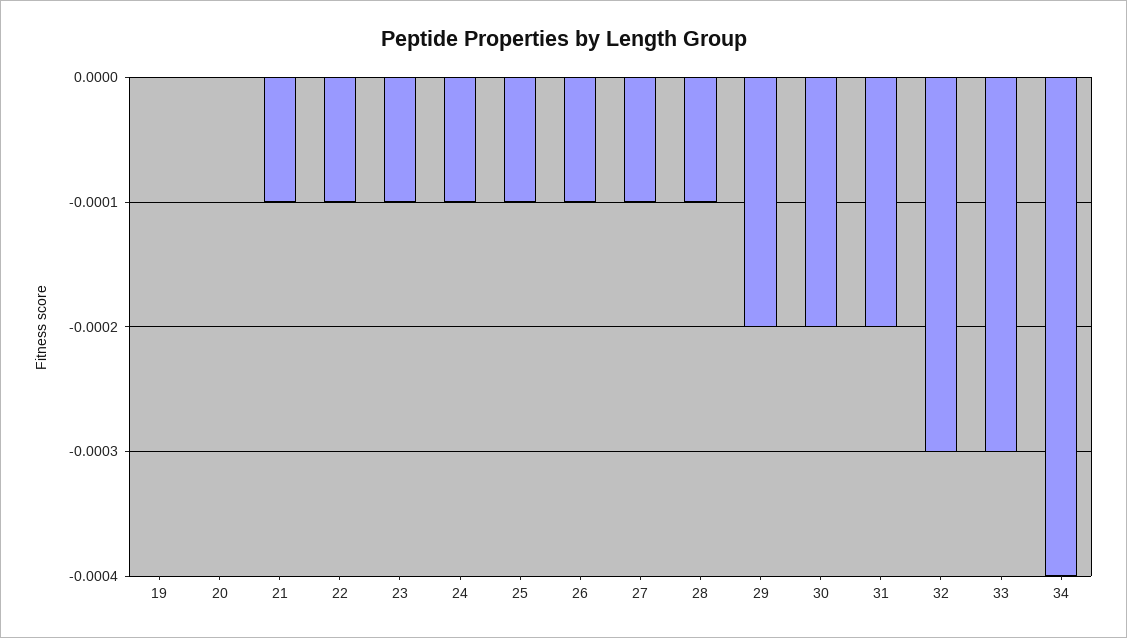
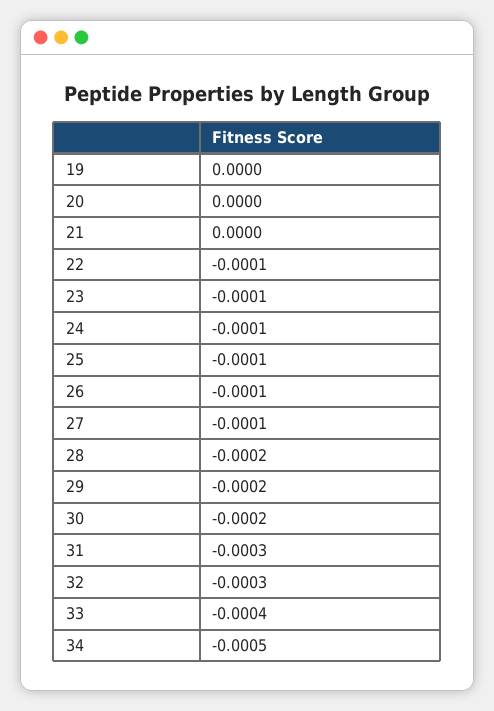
  {
    "19": 0,
    "20": 0,
-   "21": -0.0001,
+   "21": 0,
    "22": -0.0001,
    "23": -0.0001,
    "24": -0.0001,
    "25": -0.0001,
    "26": -0.0001,
    "27": -0.0001,
-   "28": -0.0001,
+   "28": -0.0002,
    "29": -0.0002,
    "30": -0.0002,
-   "31": -0.0002,
+   "31": -0.0003,
    "32": -0.0003,
-   "33": -0.0003,
+   "33": -0.0004,
-   "34": -0.0004
+   "34": -0.0005
  }

